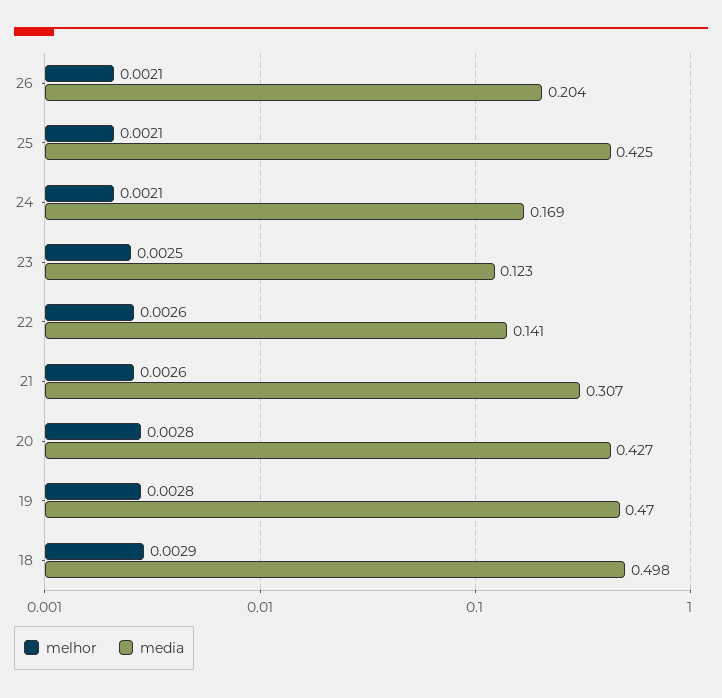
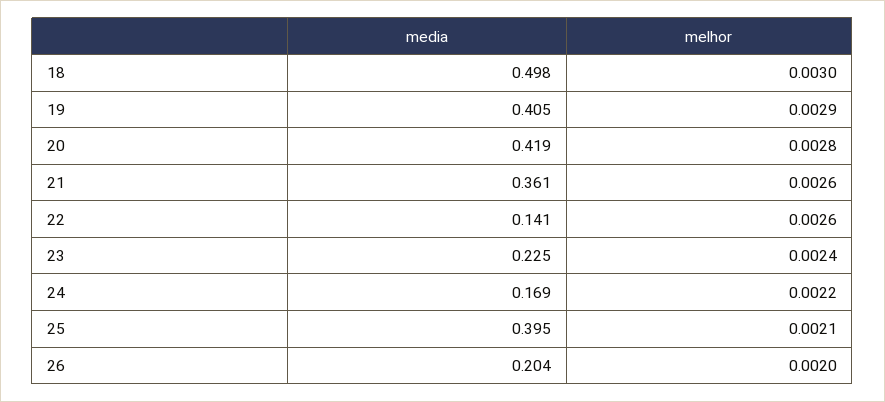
  {
    "melhor": {
-     "26": 0.0021,
+     "26": 0.002,
      "25": 0.0021,
-     "24": 0.0021,
+     "24": 0.0022,
-     "23": 0.0025,
+     "23": 0.0024,
      "22": 0.0026,
      "21": 0.0026,
      "20": 0.0028,
-     "19": 0.0028,
+     "19": 0.0029,
-     "18": 0.0029
+     "18": 0.003
    },
    "media": {
      "26": 0.204,
-     "25": 0.425,
+     "25": 0.395,
      "24": 0.169,
-     "23": 0.123,
+     "23": 0.225,
      "22": 0.141,
-     "21": 0.307,
+     "21": 0.361,
-     "20": 0.427,
+     "20": 0.419,
-     "19": 0.47,
+     "19": 0.405,
      "18": 0.498
    }
  }

